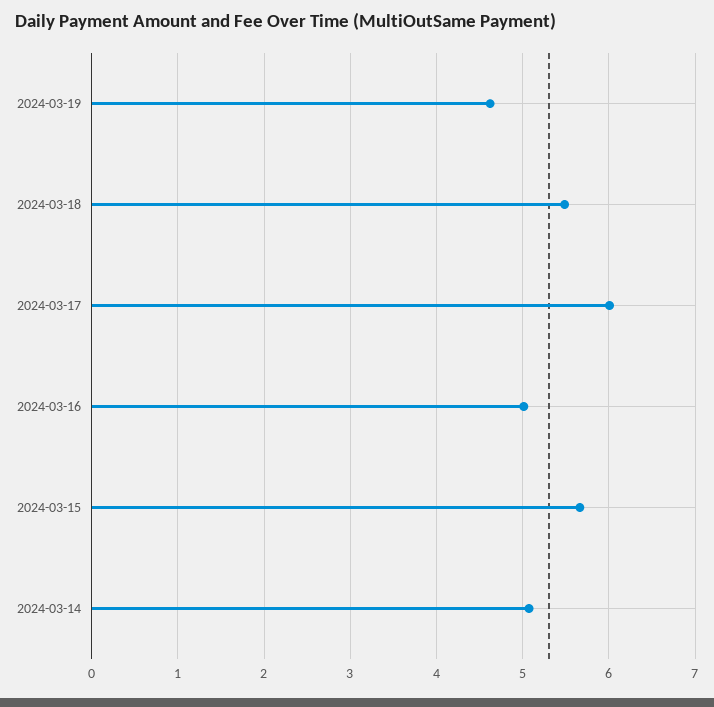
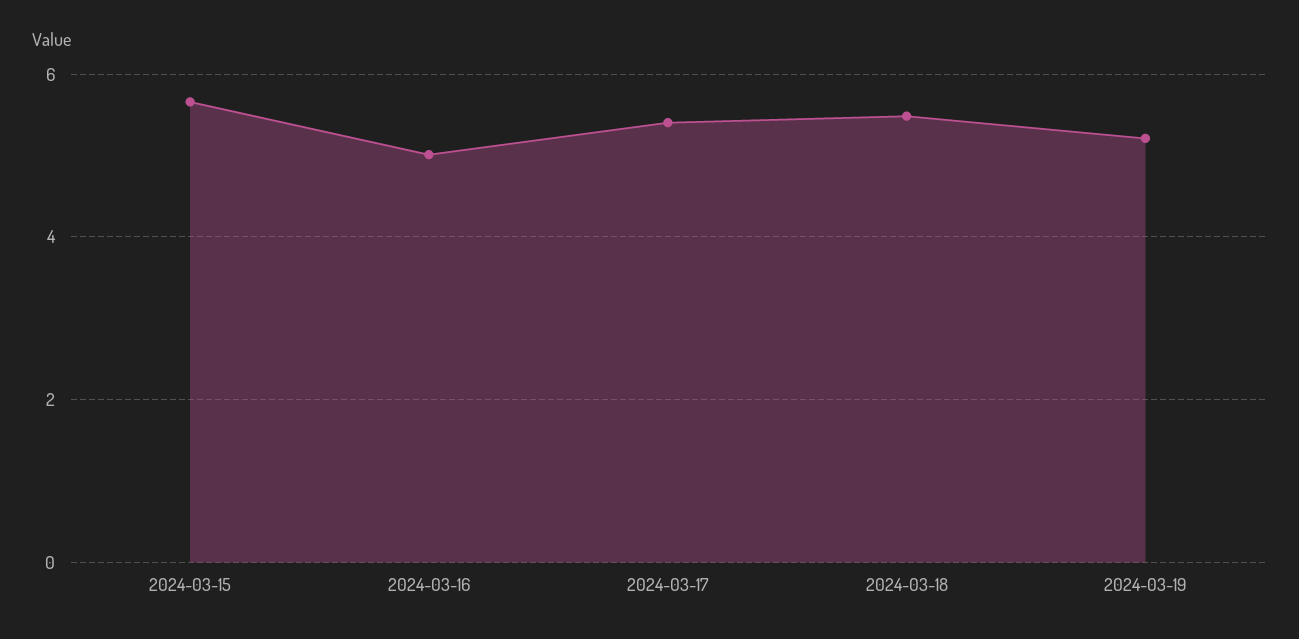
  {
-   "2024-03-19": 4.6,
+   "2024-03-19": 5.2,
    "2024-03-18": 5.5,
-   "2024-03-17": 6,
+   "2024-03-17": 5.4,
    "2024-03-16": 5,
-   "2024-03-15": 5.7,
+   "2024-03-15": 5.7
-   "2024-03-14": 5.1
  }

